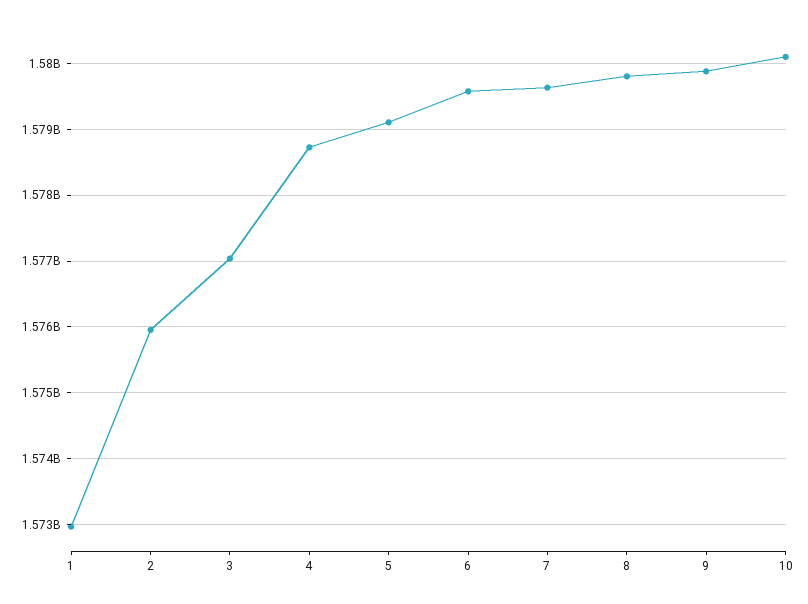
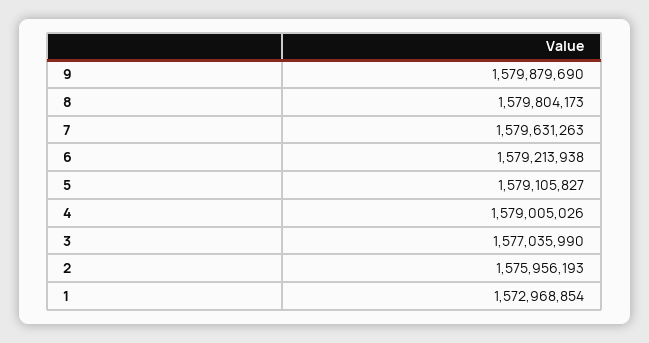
  {
    "1": 1572968854,
    "2": 1575956193,
    "3": 1577035990,
-   "4": 1578700000,
+   "4": 1579005026,
    "5": 1579105827,
-   "6": 1579600000,
+   "6": 1579213938,
    "7": 1579631263,
    "8": 1579804173,
-   "9": 1579879690,
+   "9": 1579879690
-   "10": 1580100000
  }

